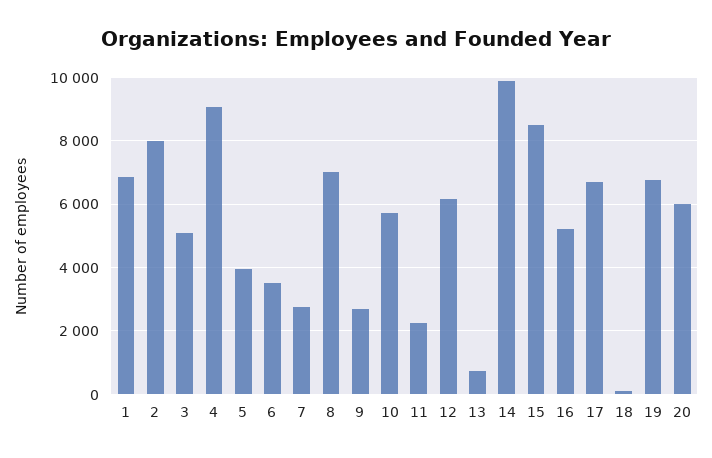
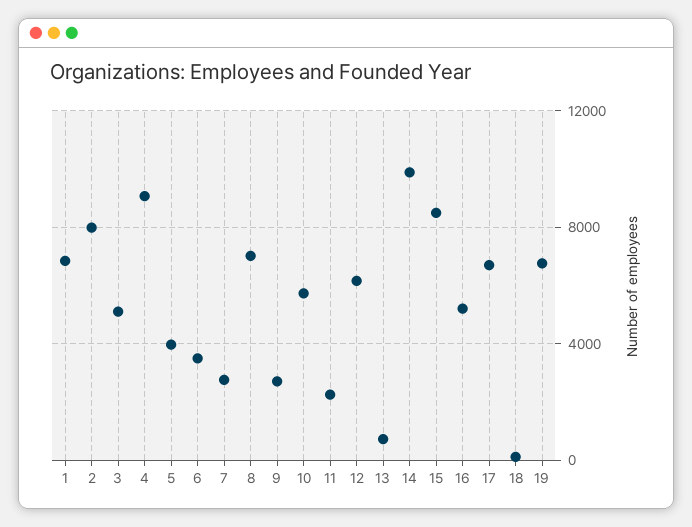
  {
    "1": 6800,
    "2": 8000,
    "3": 5200,
    "4": 9000,
    "5": 4000,
    "6": 3600,
    "7": 2800,
    "8": 7000,
    "9": 2800,
    "10": 5800,
    "11": 2200,
    "12": 6200,
    "13": 800,
    "14": 9800,
    "15": 8400,
    "16": 5200,
    "17": 6800,
    "18": 200,
-   "19": 6800,
+   "19": 6800
-   "20": 6000
  }

